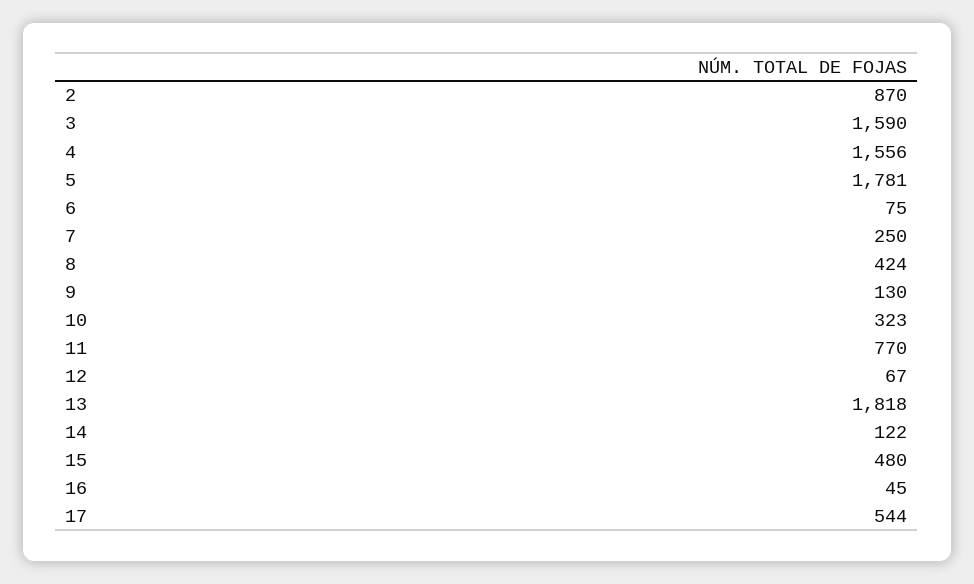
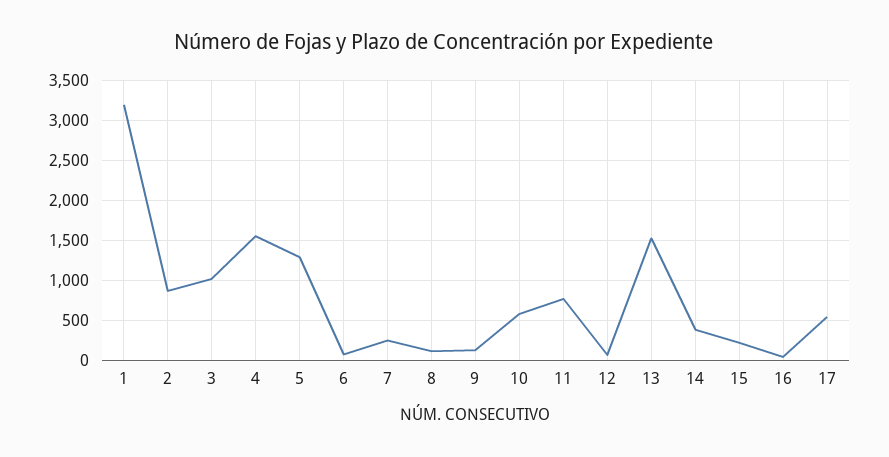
  {
    "2": 870,
-   "3": 1590,
+   "3": 1000,
    "4": 1556,
-   "5": 1781,
+   "5": 1300,
    "6": 75,
    "7": 250,
-   "8": 424,
+   "8": 100,
    "9": 130,
-   "10": 323,
+   "10": 600,
    "11": 770,
    "12": 67,
-   "13": 1818,
+   "13": 1500,
-   "14": 122,
+   "14": 400,
-   "15": 480,
+   "15": 200,
    "16": 45,
-   "17": 544
+   "17": 544,
+   "1": 3200
  }

